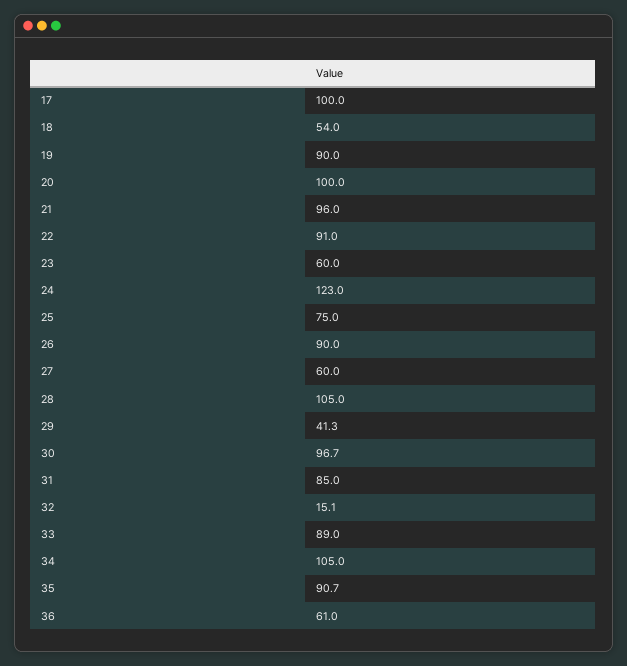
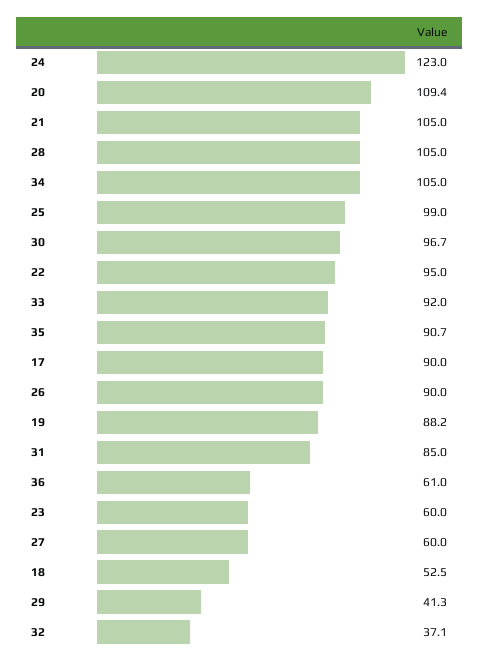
  {
-   "17": 100,
+   "17": 90,
-   "18": 54,
+   "18": 52.5,
-   "19": 90,
+   "19": 88.2,
-   "20": 100,
+   "20": 109.4,
-   "21": 96,
+   "21": 105,
-   "22": 91,
+   "22": 95,
    "23": 60,
    "24": 123,
-   "25": 75,
+   "25": 99,
    "26": 90,
    "27": 60,
    "28": 105,
    "29": 41.3,
    "30": 96.7,
    "31": 85,
-   "32": 15.1,
+   "32": 37.1,
-   "33": 89,
+   "33": 92,
    "34": 105,
    "35": 90.7,
    "36": 61
  }

